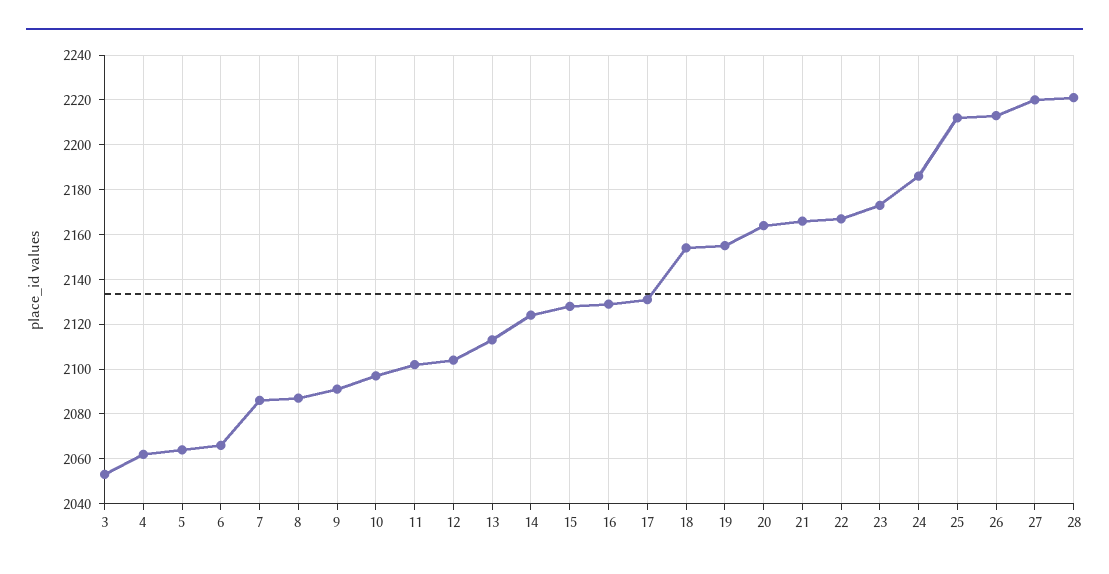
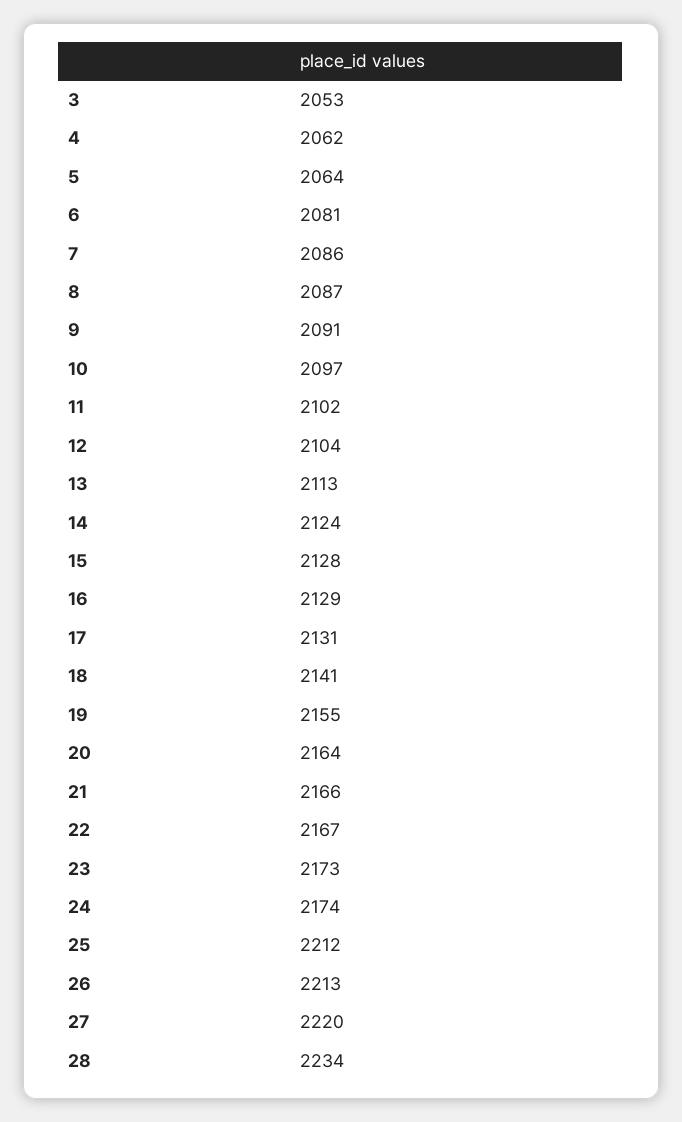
  {
    "3": 2053,
    "4": 2062,
    "5": 2064,
-   "6": 2065,
+   "6": 2081,
    "7": 2086,
    "8": 2087,
    "9": 2091,
    "10": 2097,
    "11": 2102,
    "12": 2104,
    "13": 2113,
    "14": 2124,
    "15": 2128,
    "16": 2129,
    "17": 2131,
-   "18": 2155,
+   "18": 2141,
    "19": 2155,
    "20": 2164,
    "21": 2166,
    "22": 2167,
    "23": 2173,
-   "24": 2185,
+   "24": 2174,
    "25": 2212,
    "26": 2213,
    "27": 2220,
-   "28": 2220
+   "28": 2234
  }

